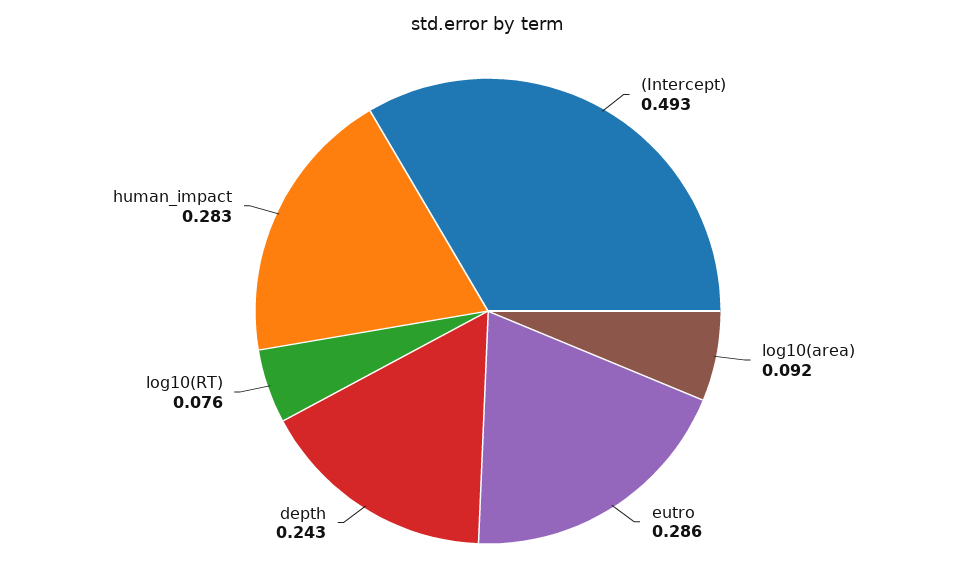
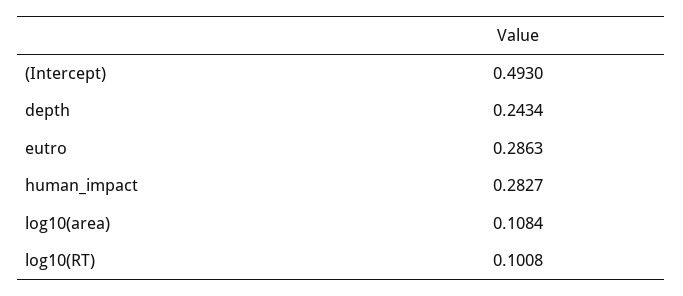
  {
    "(Intercept)": 0.493,
-   "log10(area)": 0.092,
+   "log10(area)": 0.1084,
    "eutro": 0.2863,
    "depth": 0.2434,
-   "log10(RT)": 0.076,
+   "log10(RT)": 0.1008,
    "human_impact": 0.2827
  }

